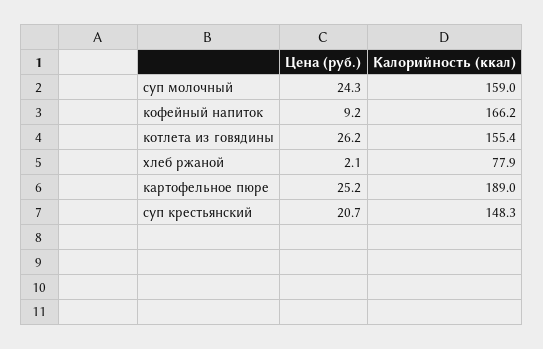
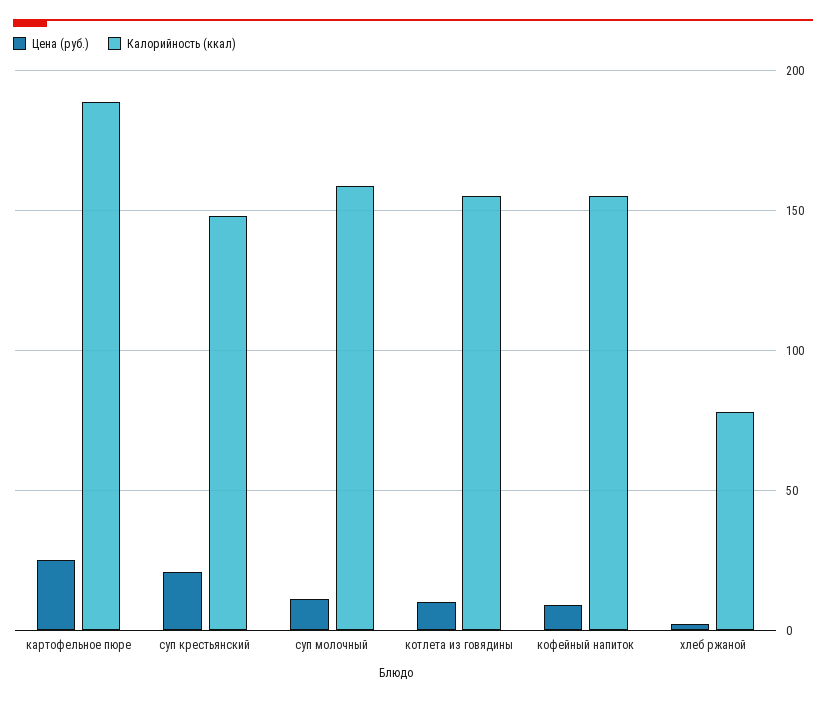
  {
    "Цена (руб.)": {
-     "суп молочный": 24.3,
+     "суп молочный": 10,
      "кофейный напиток": 9.2,
-     "котлета из говядины": 26.2,
+     "котлета из говядины": 10,
      "хлеб ржаной": 2.1,
      "картофельное пюре": 25.2,
      "суп крестьянский": 20.7
    },
    "Калорийность (ккал)": {
      "суп молочный": 159,
-     "кофейный напиток": 166.2,
+     "кофейный напиток": 155,
      "котлета из говядины": 155.4,
      "хлеб ржаной": 77.9,
      "картофельное пюре": 189,
      "суп крестьянский": 148.3
    }
  }

